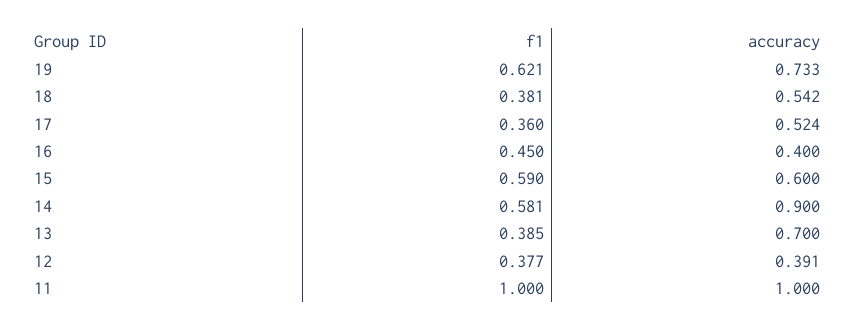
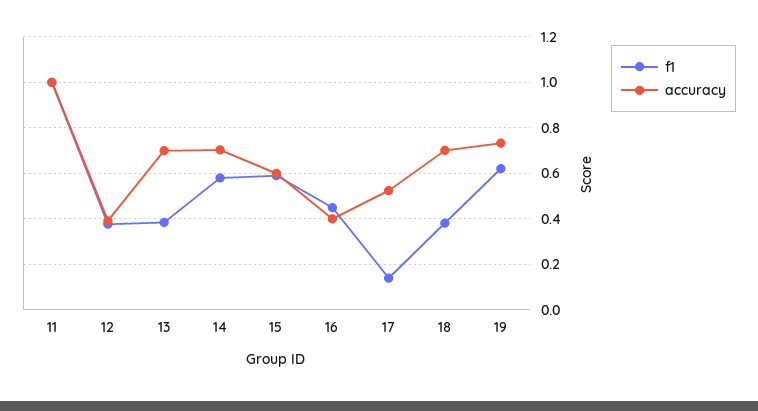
  {
    "f1": {
      "19": 0.621,
      "18": 0.381,
-     "17": 0.36,
+     "17": 0.15,
      "16": 0.45,
      "15": 0.59,
      "14": 0.581,
      "13": 0.385,
      "12": 0.377,
      "11": 1
    },
    "accuracy": {
      "19": 0.733,
-     "18": 0.542,
+     "18": 0.7,
      "17": 0.524,
      "16": 0.4,
      "15": 0.6,
-     "14": 0.9,
+     "14": 0.7,
      "13": 0.7,
      "12": 0.391,
      "11": 1
    }
  }

